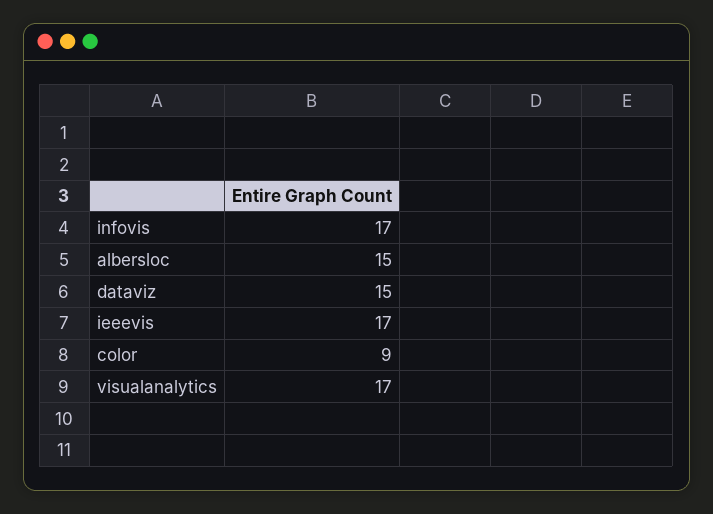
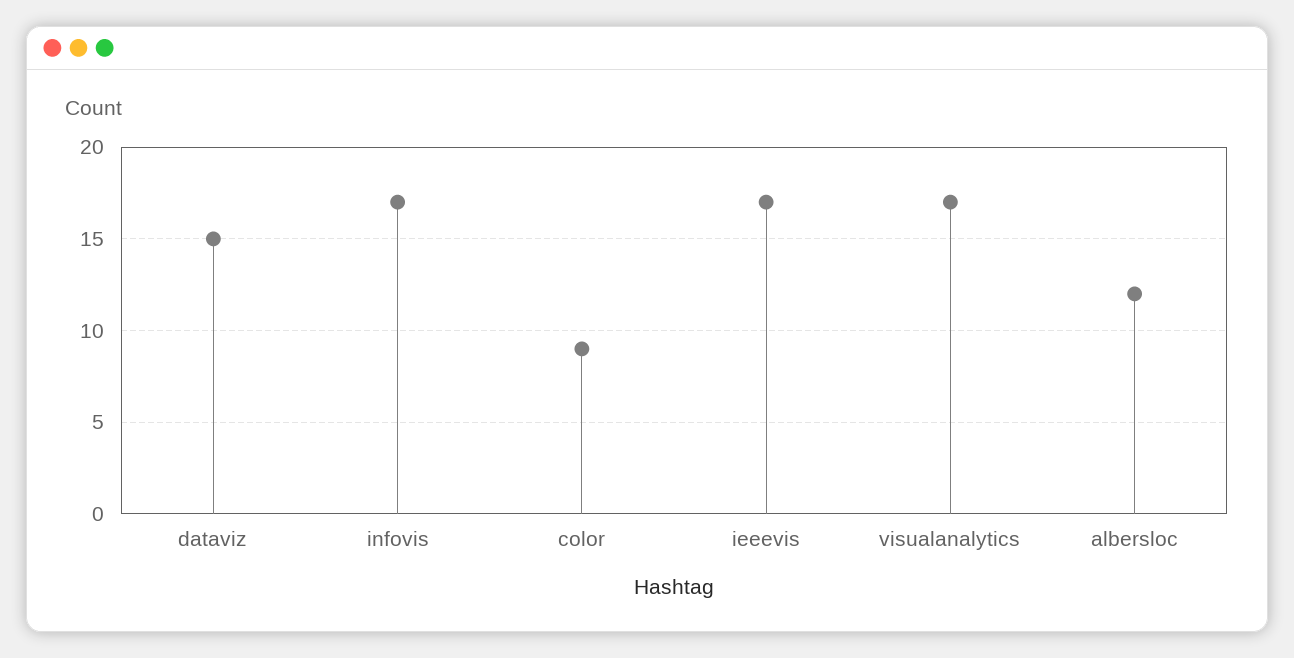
  {
    "infovis": 17,
-   "albersloc": 15,
+   "albersloc": 12,
    "dataviz": 15,
    "ieeevis": 17,
    "color": 9,
    "visualanalytics": 17
  }

